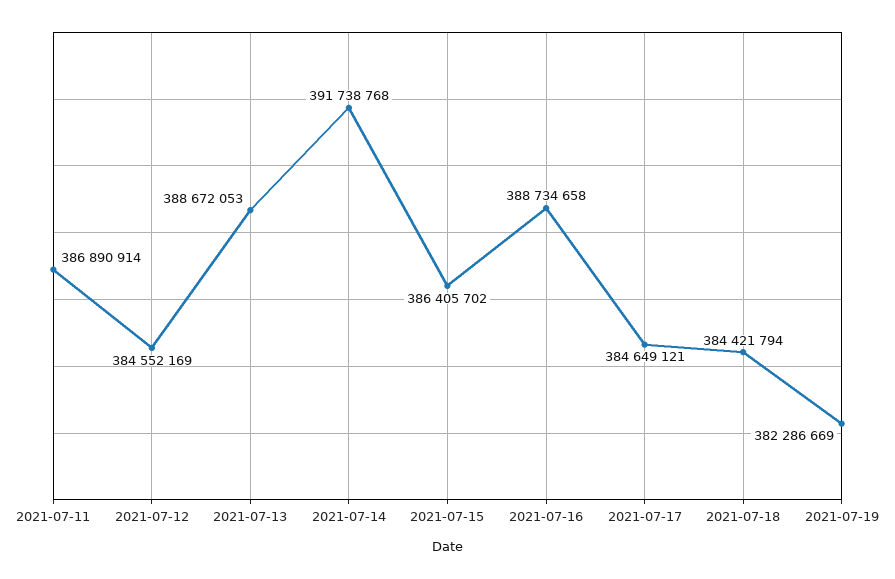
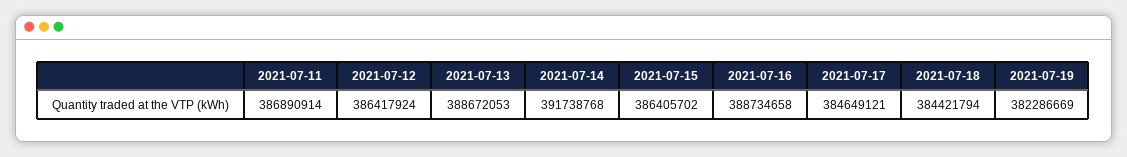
  {
    "2021-07-11": 386890914,
-   "2021-07-12": 384552169,
+   "2021-07-12": 386417924,
    "2021-07-13": 388672053,
    "2021-07-14": 391738768,
    "2021-07-15": 386405702,
    "2021-07-16": 388734658,
    "2021-07-17": 384649121,
    "2021-07-18": 384421794,
    "2021-07-19": 382286669
  }

